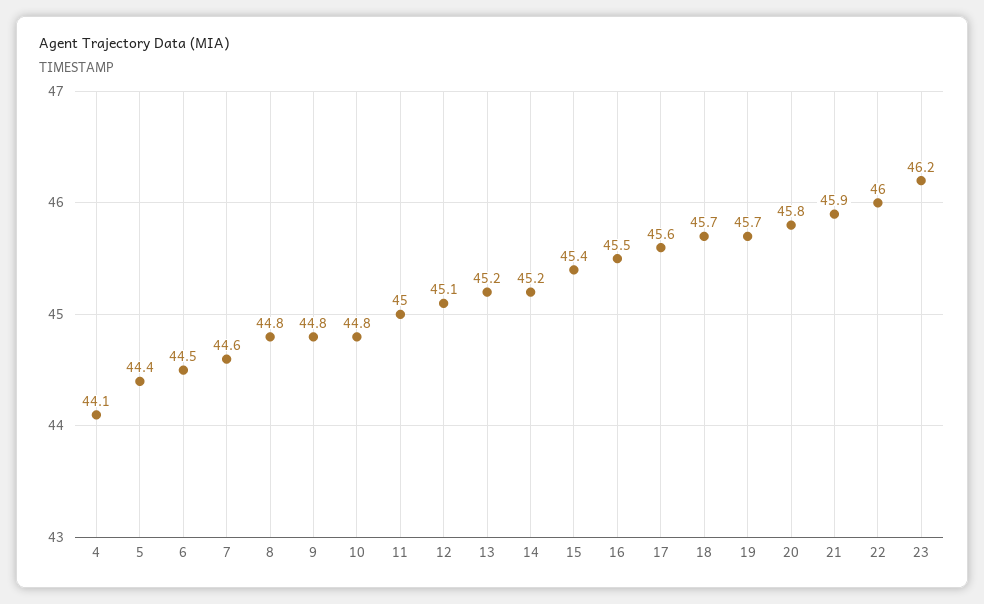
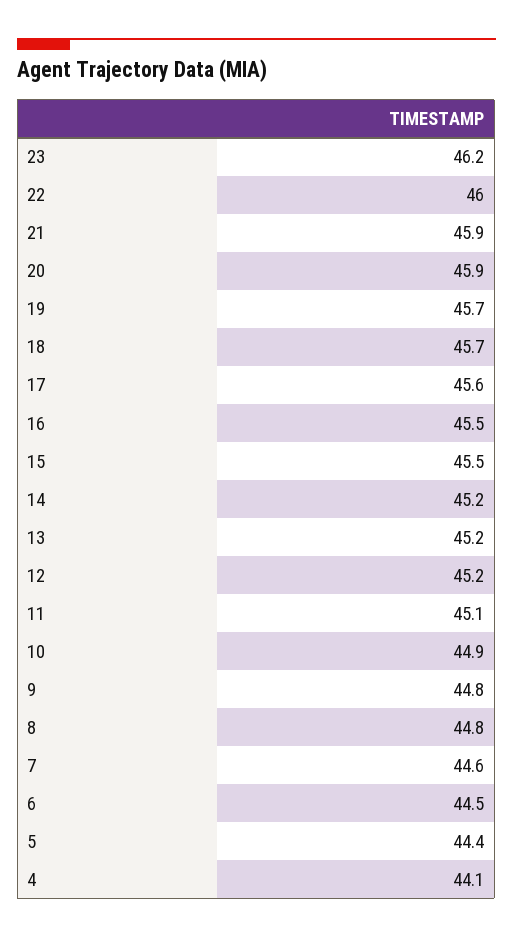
  {
    "4": 44.1,
    "5": 44.4,
    "6": 44.5,
    "7": 44.6,
    "8": 44.8,
    "9": 44.8,
-   "10": 44.8,
+   "10": 44.9,
-   "11": 45,
+   "11": 45.1,
-   "12": 45.1,
+   "12": 45.2,
    "13": 45.2,
    "14": 45.2,
-   "15": 45.4,
+   "15": 45.5,
    "16": 45.5,
    "17": 45.6,
    "18": 45.7,
    "19": 45.7,
-   "20": 45.8,
+   "20": 45.9,
    "21": 45.9,
    "22": 46,
    "23": 46.2
  }

